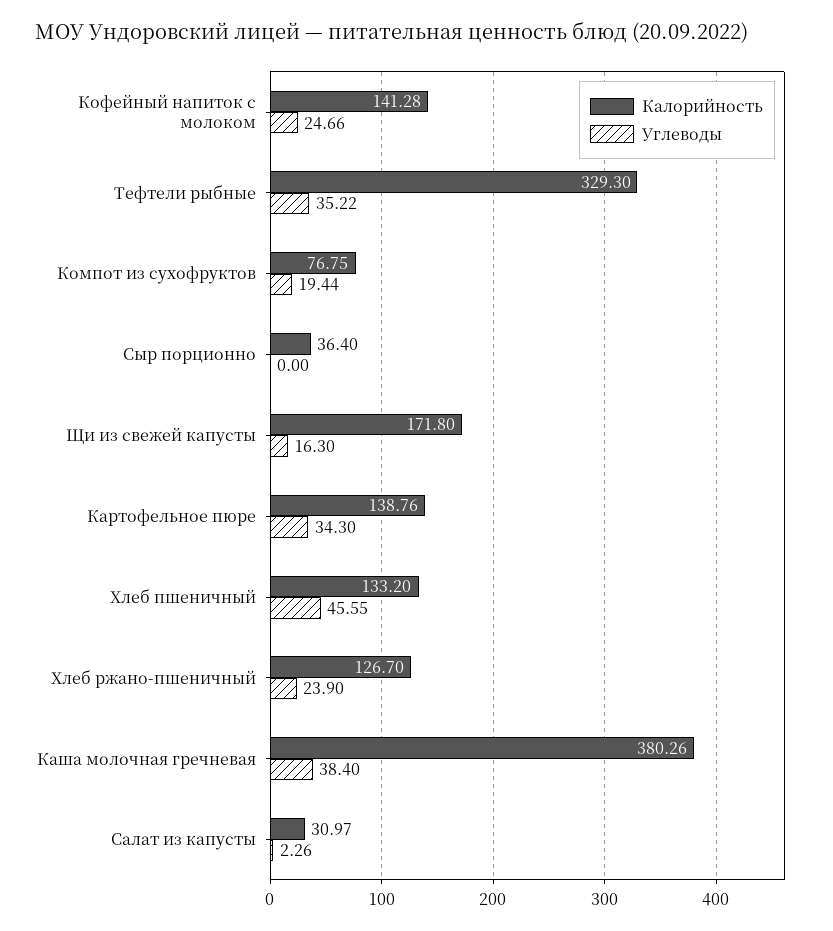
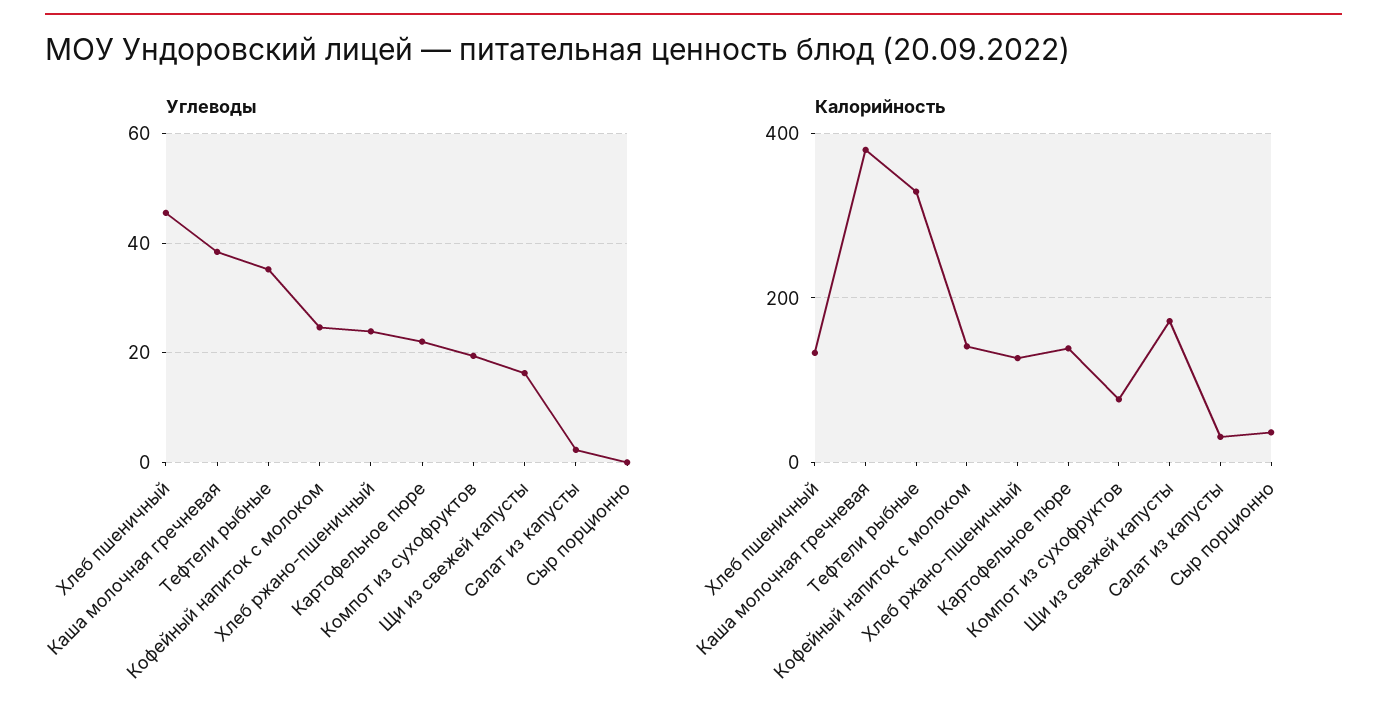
  {
    "Калорийность": {
      "Кофейный напиток с молоком": 141.28,
      "Тефтели рыбные": 329.3,
      "Компот из сухофруктов": 76.75,
      "Сыр порционно": 36.4,
      "Щи из свежей капусты": 171.8,
      "Картофельное пюре": 138.76,
      "Хлеб пшеничный": 133.2,
      "Хлеб ржано-пшеничный": 126.7,
      "Каша молочная гречневая": 380.26,
      "Салат из капусты": 30.97
    },
    "Углеводы": {
      "Кофейный напиток с молоком": 24.66,
      "Тефтели рыбные": 35.22,
      "Компот из сухофруктов": 19.44,
      "Сыр порционно": 0,
      "Щи из свежей капусты": 16.3,
-     "Картофельное пюре": 34.3,
+     "Картофельное пюре": 22,
      "Хлеб пшеничный": 45.55,
      "Хлеб ржано-пшеничный": 23.9,
      "Каша молочная гречневая": 38.4,
      "Салат из капусты": 2.26
    }
  }

